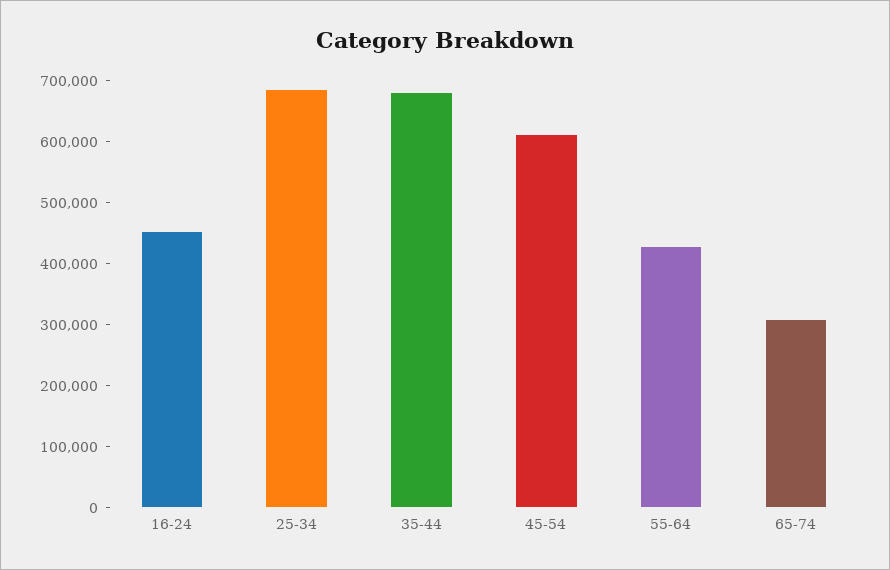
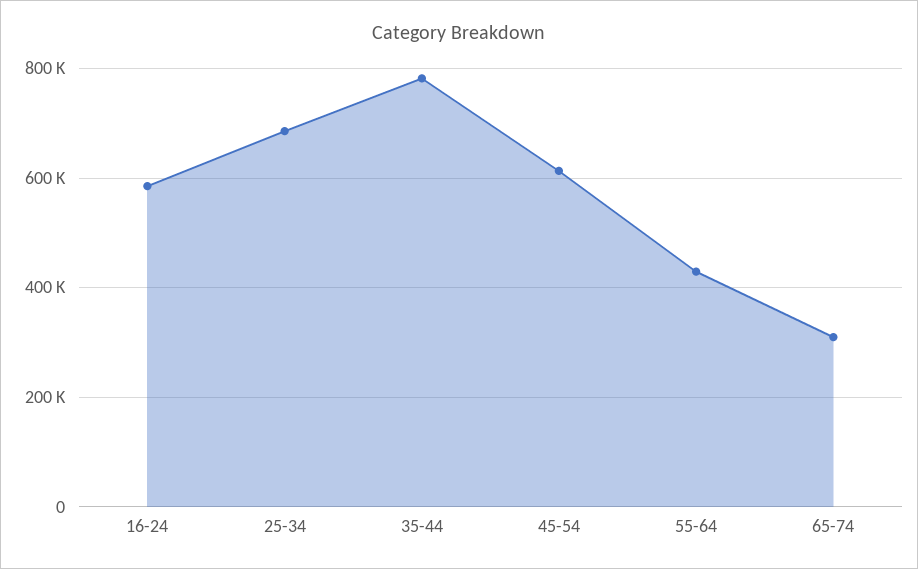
  {
-   "16-24": 460000,
+   "16-24": 580000,
    "25-34": 680000,
-   "35-44": 680000,
+   "35-44": 780000,
    "45-54": 620000,
    "55-64": 420000,
    "65-74": 300000
  }

